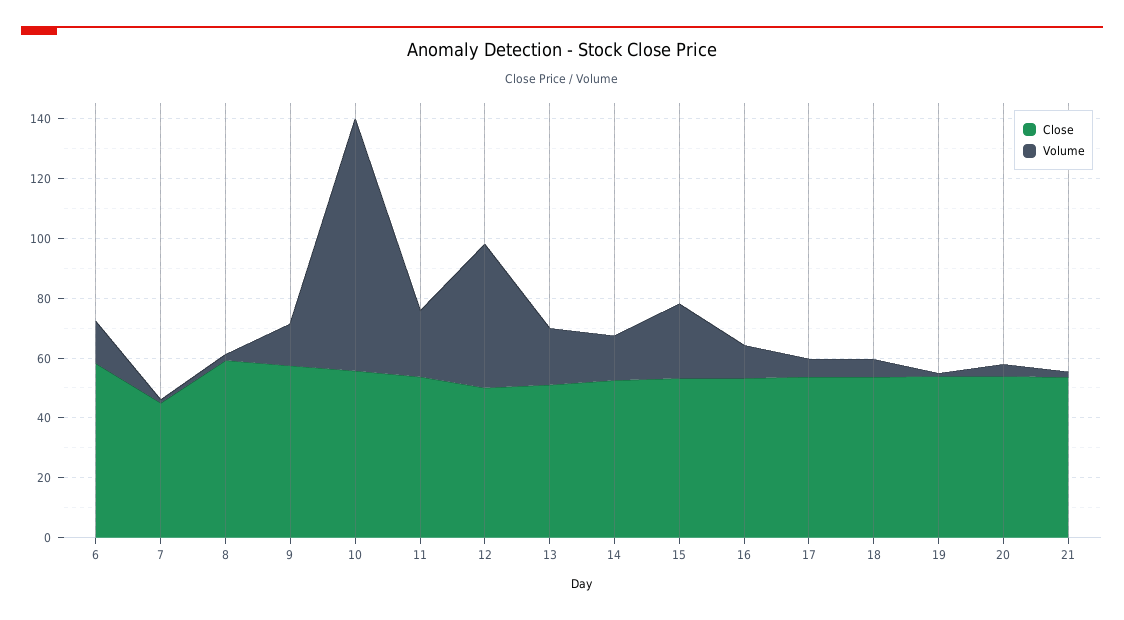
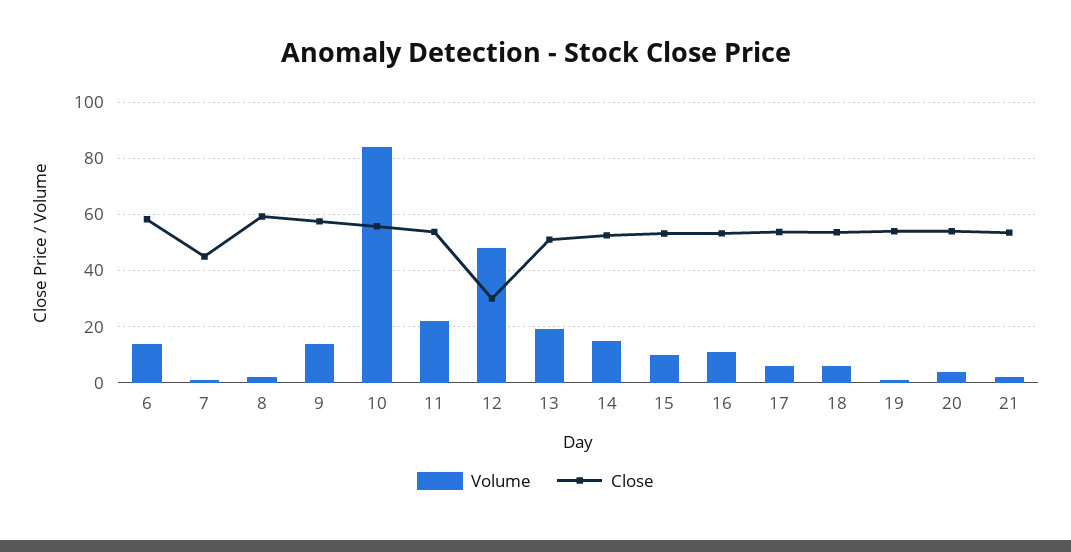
  {
    "Close": {
      "6": 57.5,
      "7": 45,
      "8": 60,
      "9": 57.5,
      "10": 55,
      "11": 55,
-     "12": 50,
+     "12": 30,
      "13": 50,
      "14": 52.5,
      "15": 52.5,
      "16": 52.5,
      "17": 52.5,
      "18": 52.5,
      "19": 55,
      "20": 55,
      "21": 52.5
    },
    "Volume": {
      "6": 15,
      "7": 0,
      "8": 2.5,
      "9": 15,
      "10": 85,
      "11": 22.5,
      "12": 47.5,
      "13": 20,
      "14": 15,
-     "15": 25,
+     "15": 10,
      "16": 10,
      "17": 5,
      "18": 5,
      "19": 0,
      "20": 5,
      "21": 2.5
    }
  }

